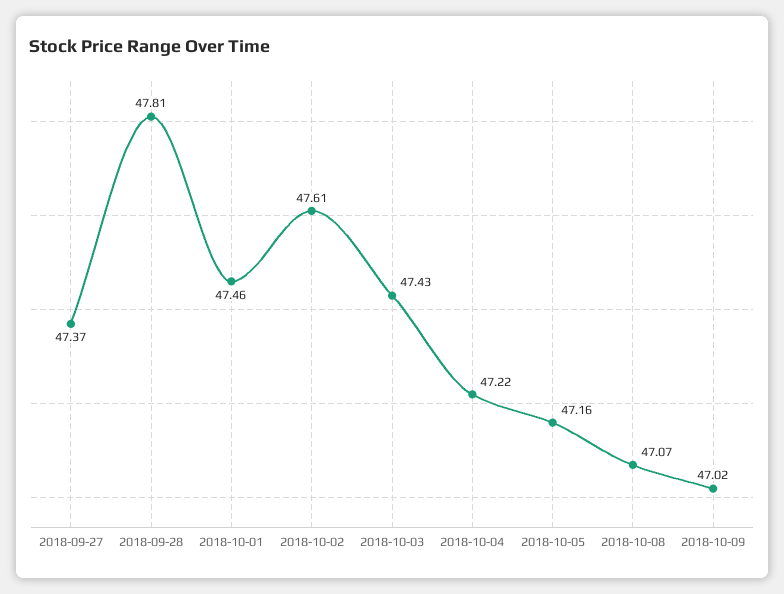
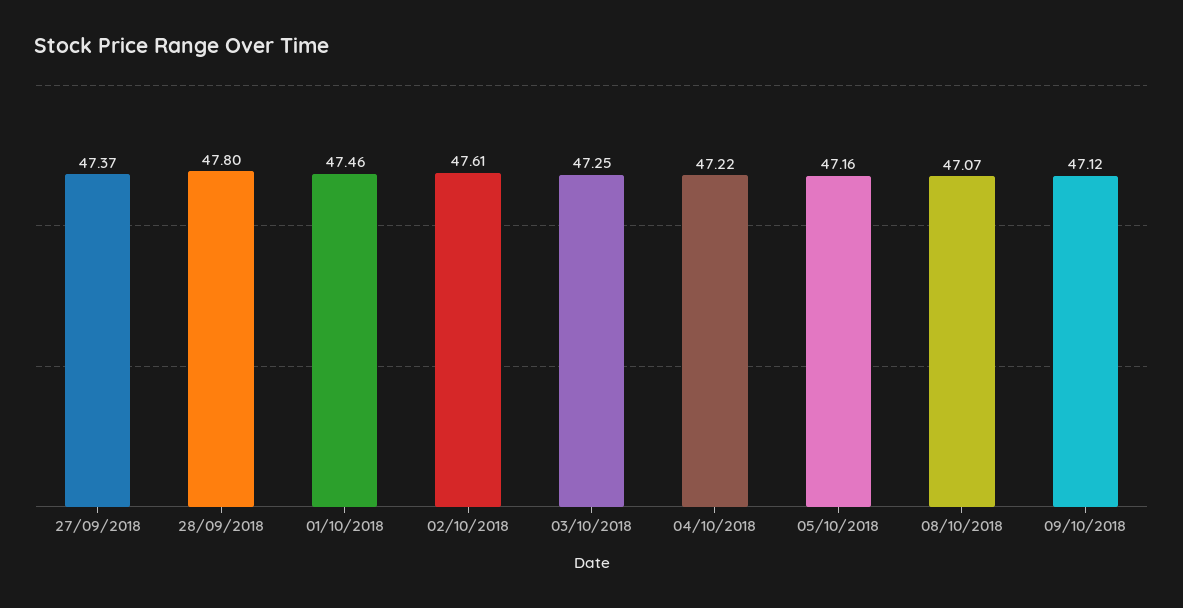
  {
    "2018-09-27": 47.37,
-   "2018-09-28": 47.81,
+   "2018-09-28": 47.8,
    "2018-10-01": 47.46,
    "2018-10-02": 47.61,
-   "2018-10-03": 47.43,
+   "2018-10-03": 47.25,
    "2018-10-04": 47.22,
    "2018-10-05": 47.16,
    "2018-10-08": 47.07,
-   "2018-10-09": 47.02
+   "2018-10-09": 47.12
  }

